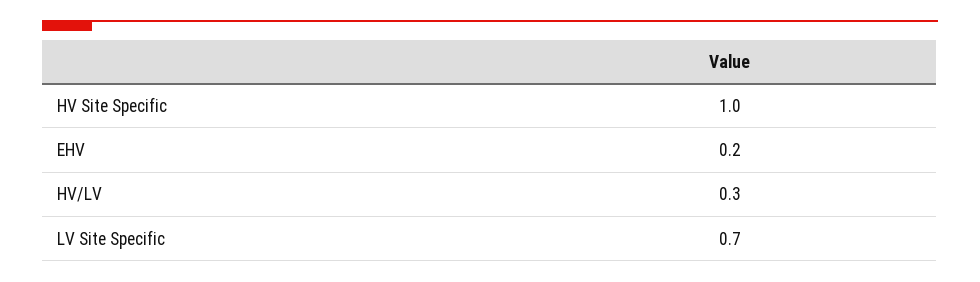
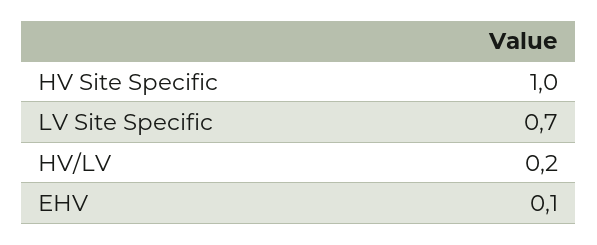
  {
    "HV Site Specific": 1,
-   "EHV": 0.2,
+   "EHV": 0.1,
-   "HV/LV": 0.3,
+   "HV/LV": 0.2,
    "LV Site Specific": 0.7
  }

